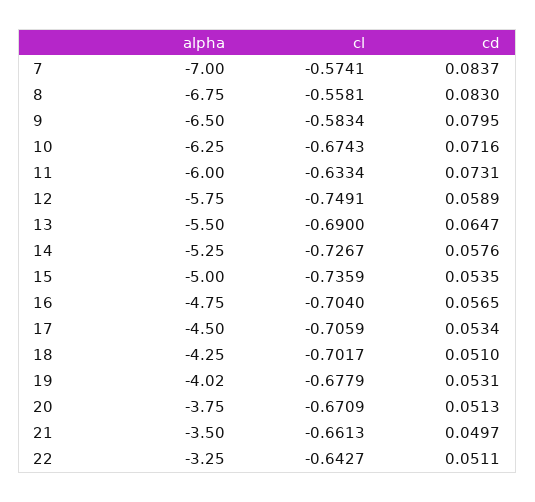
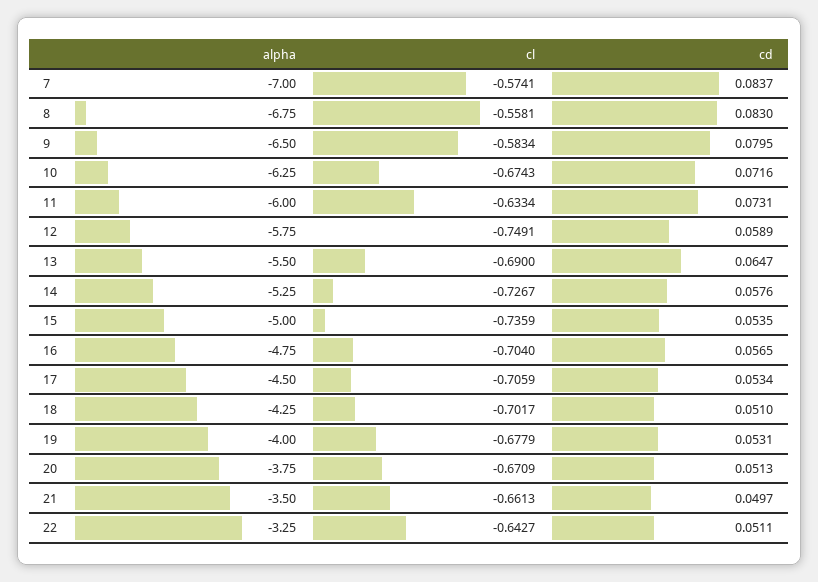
  {
    "alpha": {
      "7": -7,
      "8": -6.75,
      "9": -6.5,
      "10": -6.25,
      "11": -6,
      "12": -5.75,
      "13": -5.5,
      "14": -5.25,
      "15": -5,
      "16": -4.75,
      "17": -4.5,
      "18": -4.25,
-     "19": -4.02,
+     "19": -4,
      "20": -3.75,
      "21": -3.5,
      "22": -3.25
    },
    "cl": {
      "7": -0.5741,
      "8": -0.5581,
      "9": -0.5834,
      "10": -0.6743,
      "11": -0.6334,
      "12": -0.7491,
      "13": -0.69,
      "14": -0.7267,
      "15": -0.7359,
      "16": -0.704,
      "17": -0.7059,
      "18": -0.7017,
      "19": -0.6779,
      "20": -0.6709,
      "21": -0.6613,
      "22": -0.6427
    },
    "cd": {
      "7": 0.0837,
      "8": 0.083,
      "9": 0.0795,
      "10": 0.0716,
      "11": 0.0731,
      "12": 0.0589,
      "13": 0.0647,
      "14": 0.0576,
      "15": 0.0535,
      "16": 0.0565,
      "17": 0.0534,
      "18": 0.051,
      "19": 0.0531,
      "20": 0.0513,
      "21": 0.0497,
      "22": 0.0511
    }
  }

